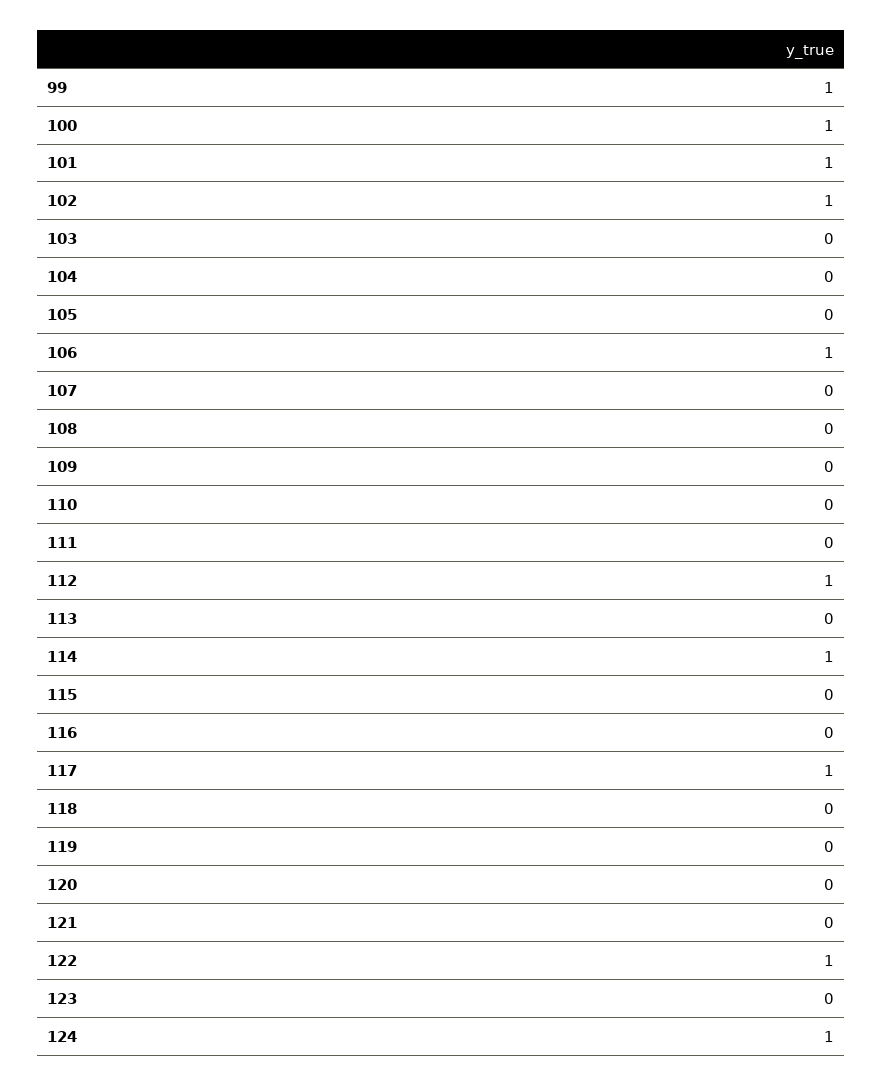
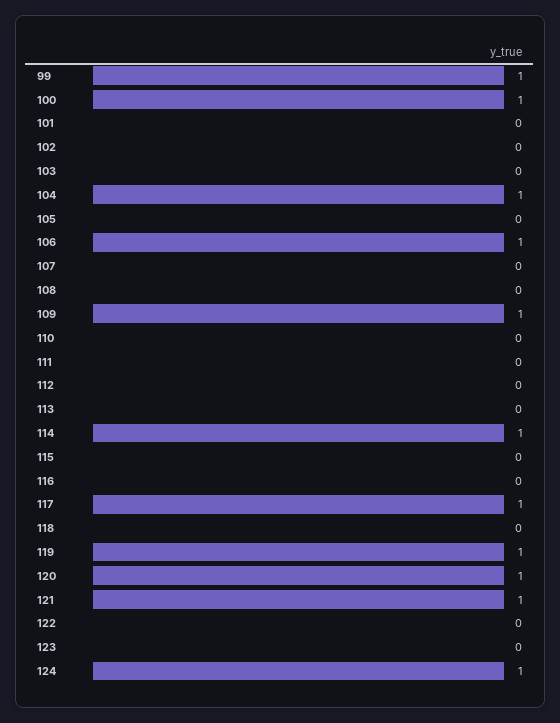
  {
    "99": 1,
    "100": 1,
-   "101": 1,
+   "101": 0,
-   "102": 1,
+   "102": 0,
    "103": 0,
-   "104": 0,
+   "104": 1,
    "105": 0,
    "106": 1,
    "107": 0,
    "108": 0,
-   "109": 0,
+   "109": 1,
    "110": 0,
    "111": 0,
-   "112": 1,
+   "112": 0,
    "113": 0,
    "114": 1,
    "115": 0,
    "116": 0,
    "117": 1,
    "118": 0,
-   "119": 0,
+   "119": 1,
-   "120": 0,
+   "120": 1,
-   "121": 0,
+   "121": 1,
-   "122": 1,
+   "122": 0,
    "123": 0,
    "124": 1
  }

